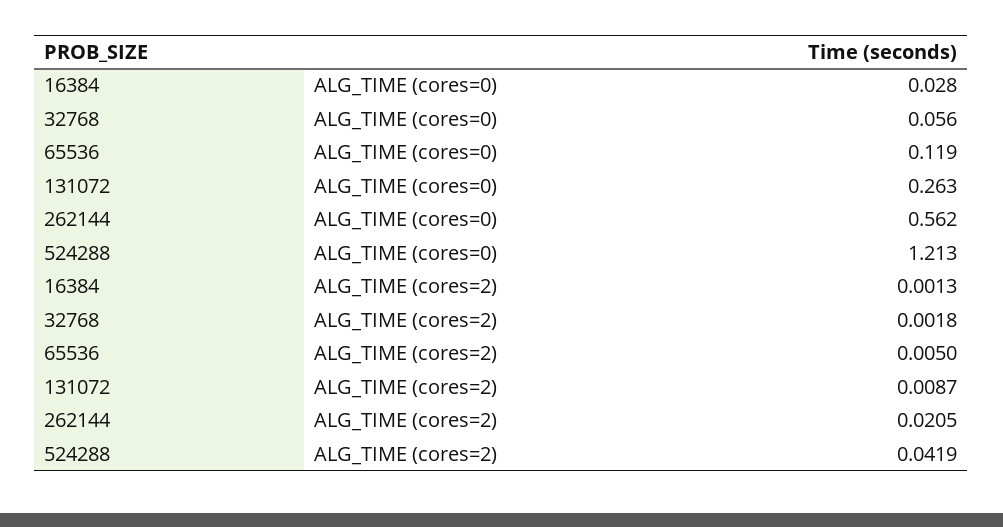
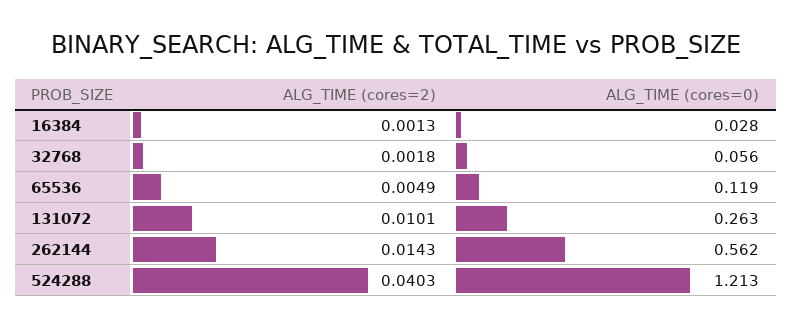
  {
    "16384": {
      "ALG_TIME (cores=0)": 0.028,
      "ALG_TIME (cores=2)": 0.0013
    },
    "32768": {
      "ALG_TIME (cores=0)": 0.056,
      "ALG_TIME (cores=2)": 0.0018
    },
    "65536": {
      "ALG_TIME (cores=0)": 0.119,
-     "ALG_TIME (cores=2)": 0.005
+     "ALG_TIME (cores=2)": 0.0049
    },
    "131072": {
      "ALG_TIME (cores=0)": 0.263,
-     "ALG_TIME (cores=2)": 0.0087
+     "ALG_TIME (cores=2)": 0.0101
    },
    "262144": {
      "ALG_TIME (cores=0)": 0.562,
-     "ALG_TIME (cores=2)": 0.0205
+     "ALG_TIME (cores=2)": 0.0143
    },
    "524288": {
      "ALG_TIME (cores=0)": 1.213,
-     "ALG_TIME (cores=2)": 0.0419
+     "ALG_TIME (cores=2)": 0.0403
    }
  }

